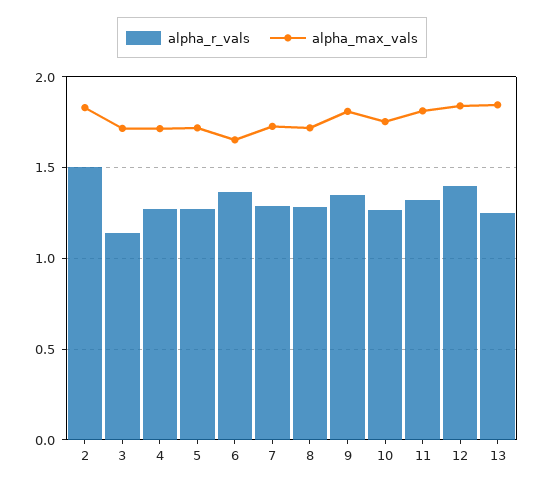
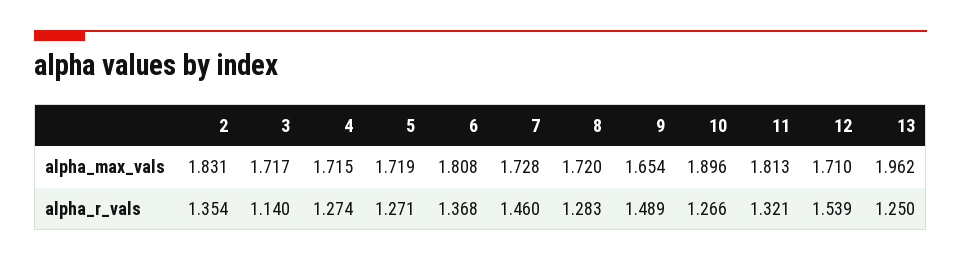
  {
    "alpha_r_vals": {
-     "2": 1.5,
+     "2": 1.354,
      "3": 1.14,
      "4": 1.274,
      "5": 1.271,
      "6": 1.368,
-     "7": 1.3,
+     "7": 1.46,
      "8": 1.283,
-     "9": 1.35,
+     "9": 1.489,
      "10": 1.266,
      "11": 1.321,
-     "12": 1.4,
+     "12": 1.539,
      "13": 1.25
    },
    "alpha_max_vals": {
      "2": 1.831,
      "3": 1.717,
      "4": 1.715,
      "5": 1.719,
-     "6": 1.65,
+     "6": 1.808,
      "7": 1.728,
      "8": 1.72,
-     "9": 1.8,
+     "9": 1.654,
-     "10": 1.75,
+     "10": 1.896,
      "11": 1.813,
-     "12": 1.85,
+     "12": 1.71,
-     "13": 1.85
+     "13": 1.962
    }
  }

